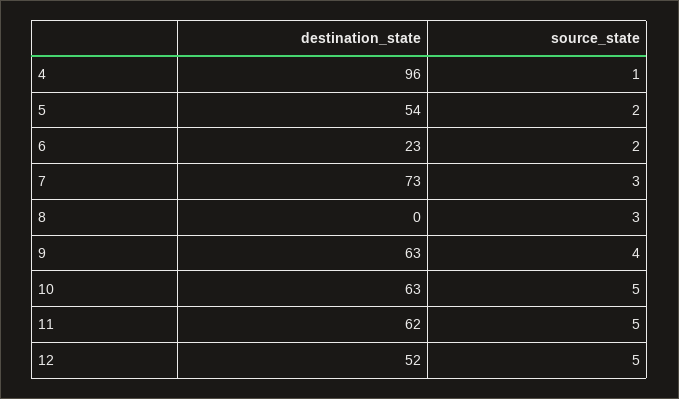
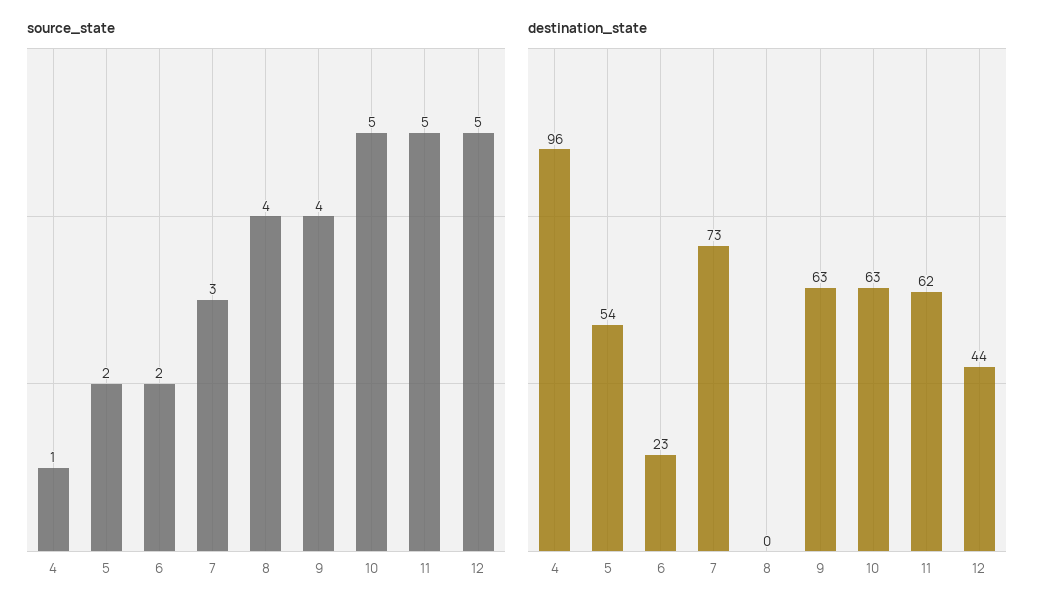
  {
    "destination_state": {
      "4": 96,
      "5": 54,
      "6": 23,
      "7": 73,
      "8": 0,
      "9": 63,
      "10": 63,
      "11": 62,
-     "12": 52
+     "12": 44
    },
    "source_state": {
      "4": 1,
      "5": 2,
      "6": 2,
      "7": 3,
-     "8": 3,
+     "8": 4,
      "9": 4,
      "10": 5,
      "11": 5,
      "12": 5
    }
  }

